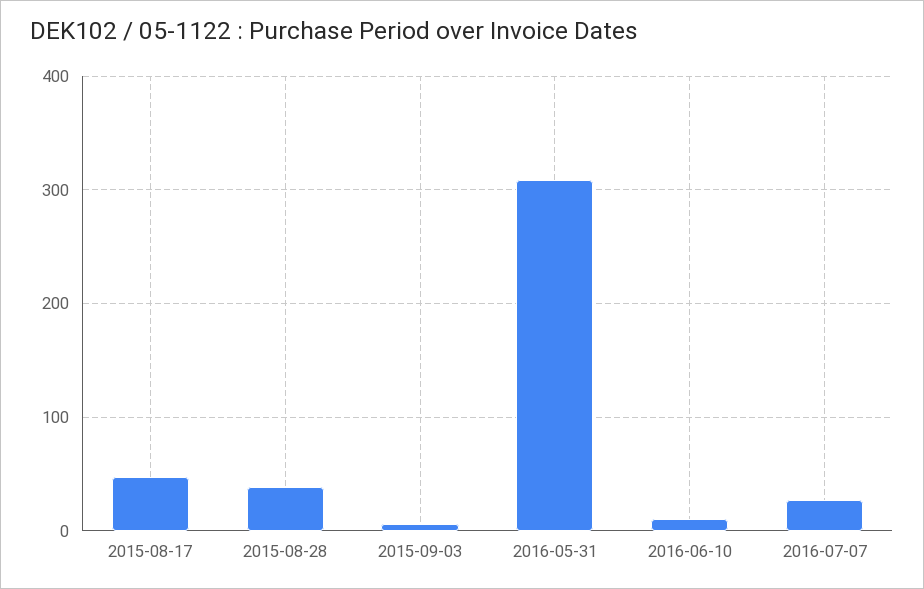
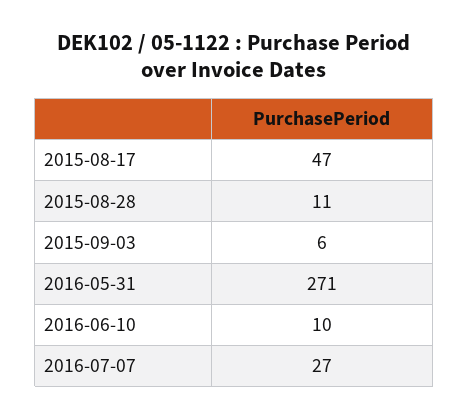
  {
    "2015-08-17": 47,
-   "2015-08-28": 40,
+   "2015-08-28": 11,
    "2015-09-03": 6,
-   "2016-05-31": 310,
+   "2016-05-31": 271,
    "2016-06-10": 10,
    "2016-07-07": 27
  }

